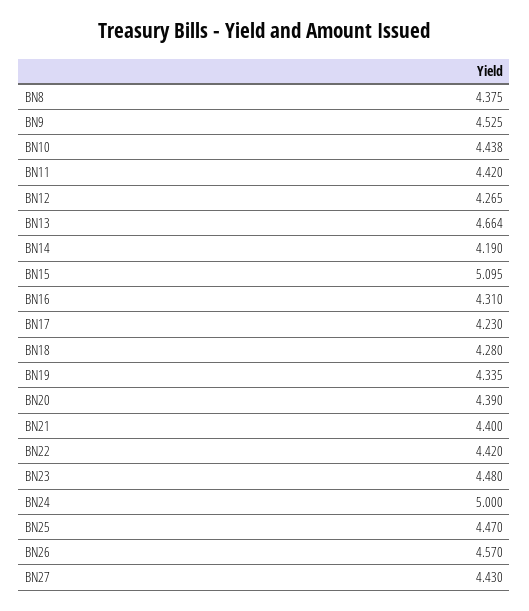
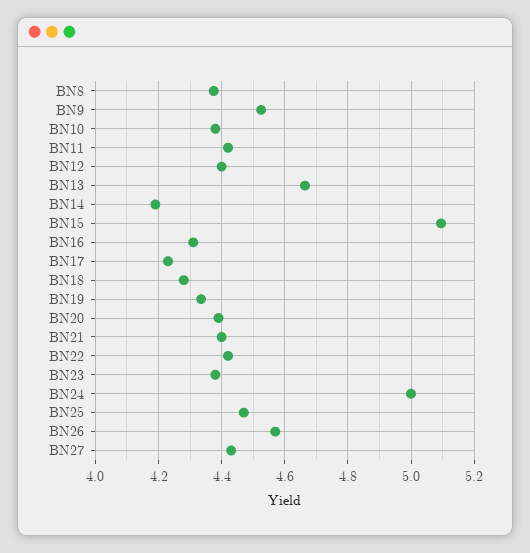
  {
    "BN8": 4.375,
    "BN9": 4.525,
-   "BN10": 4.438,
+   "BN10": 4.38,
    "BN11": 4.42,
-   "BN12": 4.265,
+   "BN12": 4.4,
    "BN13": 4.664,
    "BN14": 4.19,
    "BN15": 5.095,
    "BN16": 4.31,
    "BN17": 4.23,
    "BN18": 4.28,
    "BN19": 4.335,
    "BN20": 4.39,
    "BN21": 4.4,
    "BN22": 4.42,
-   "BN23": 4.48,
+   "BN23": 4.38,
    "BN24": 5,
    "BN25": 4.47,
    "BN26": 4.57,
    "BN27": 4.43
  }

